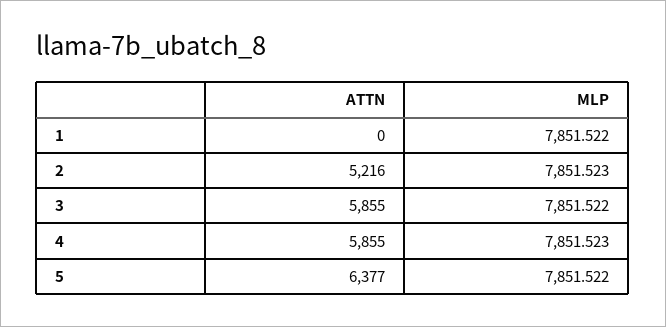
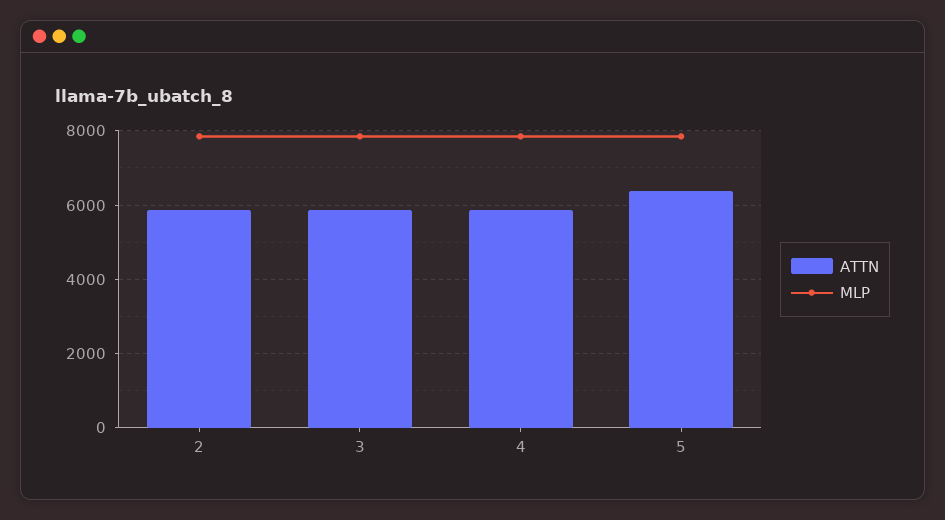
  {
    "ATTN": {
-     "1": 0,
-     "2": 5216,
+     "2": 5800,
      "3": 5855,
      "4": 5855,
      "5": 6377
    },
    "MLP": {
-     "1": 7851.522,
      "2": 7851.523,
      "3": 7851.522,
      "4": 7851.523,
      "5": 7851.522
    }
  }

